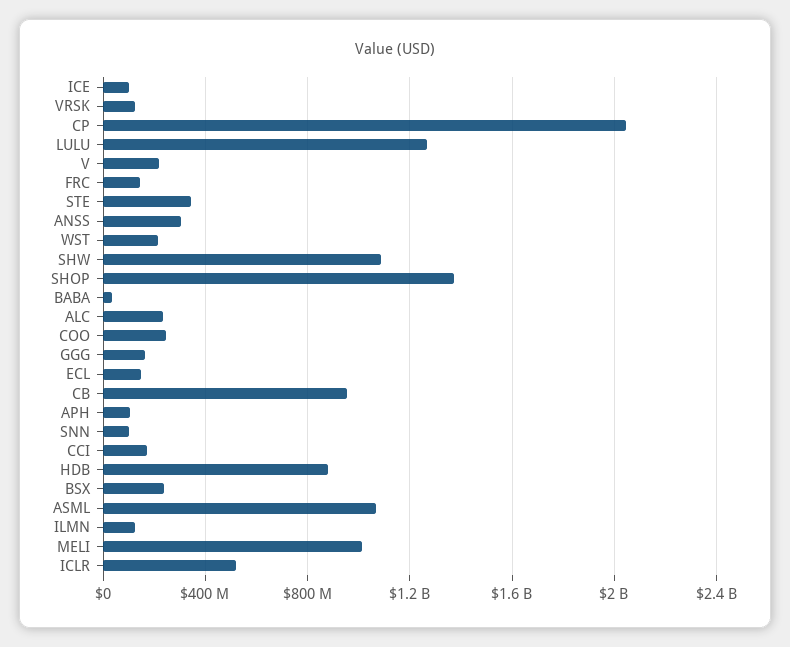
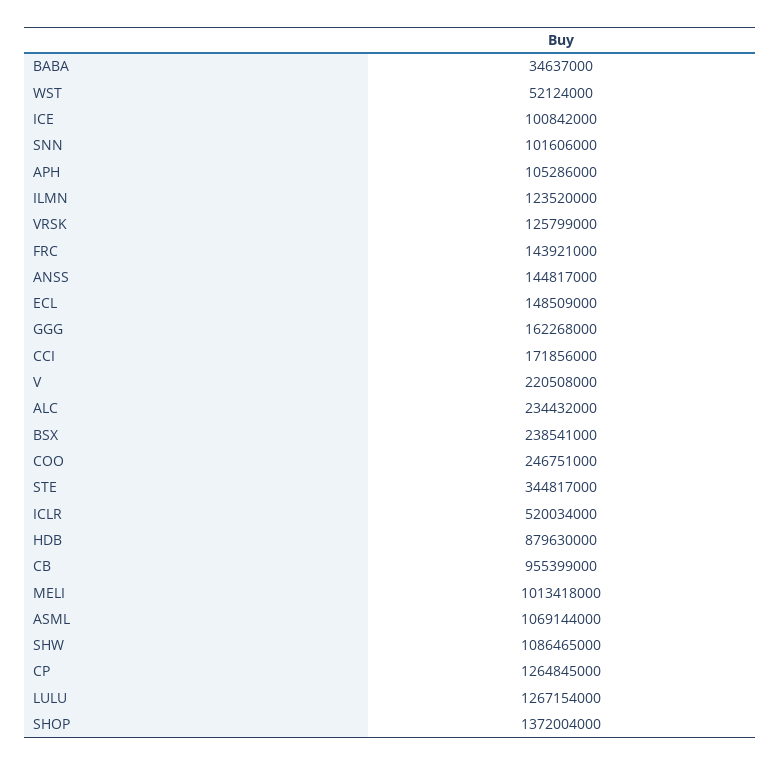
  {
    "ICE": 100842000,
    "VRSK": 125799000,
-   "CP": 2050000000,
+   "CP": 1264845000,
    "LULU": 1267154000,
    "V": 220508000,
    "FRC": 143921000,
    "STE": 344817000,
-   "ANSS": 300000000,
+   "ANSS": 144817000,
-   "WST": 200000000,
+   "WST": 52124000,
    "SHW": 1086465000,
    "SHOP": 1372004000,
    "BABA": 34637000,
    "ALC": 234432000,
    "COO": 246751000,
    "GGG": 162268000,
    "ECL": 148509000,
    "CB": 955399000,
    "APH": 105286000,
    "SNN": 101606000,
    "CCI": 171856000,
    "HDB": 879630000,
    "BSX": 238541000,
    "ASML": 1069144000,
    "ILMN": 123520000,
    "MELI": 1013418000,
    "ICLR": 520034000
  }

